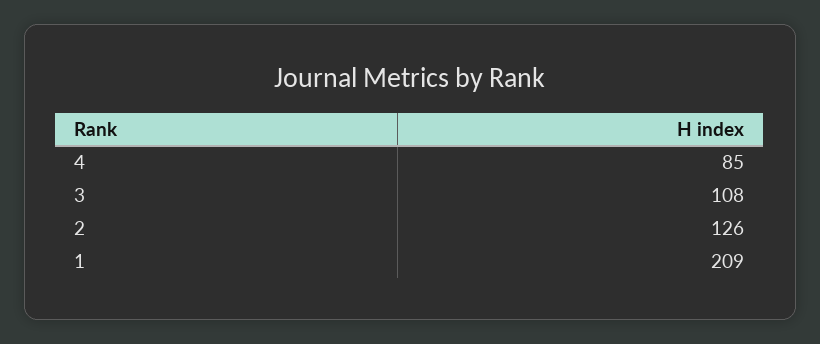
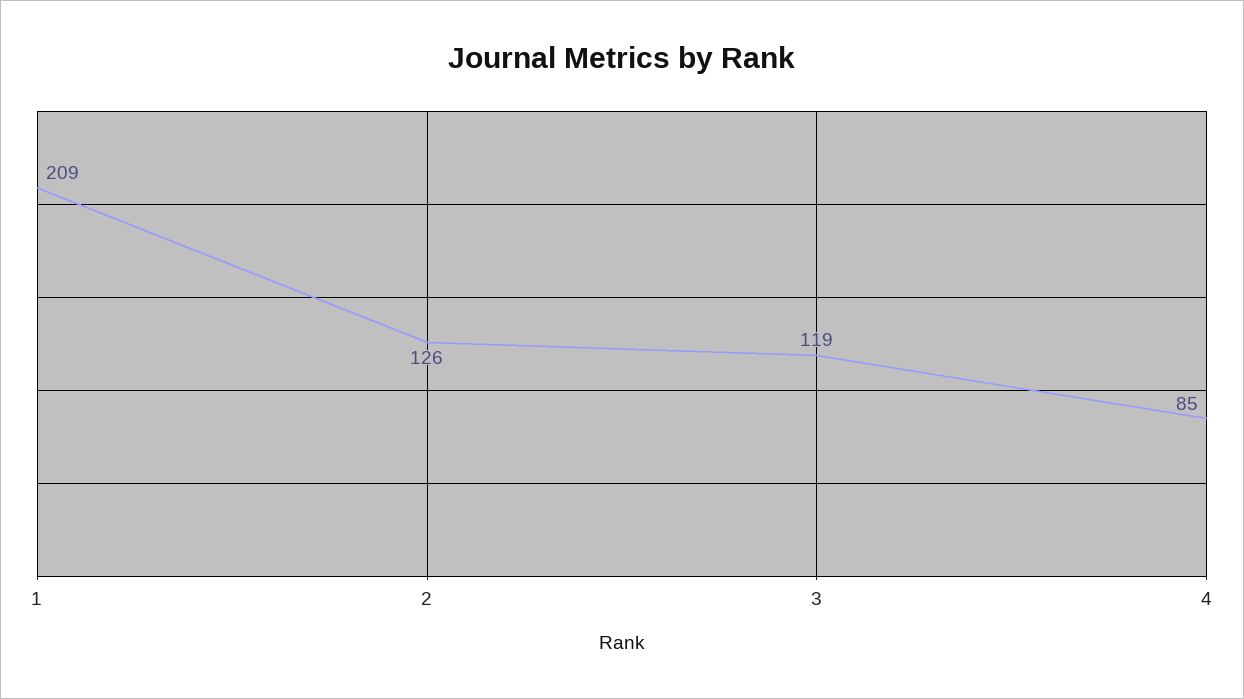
  {
    "4": 85,
-   "3": 108,
+   "3": 119,
    "2": 126,
    "1": 209
  }

